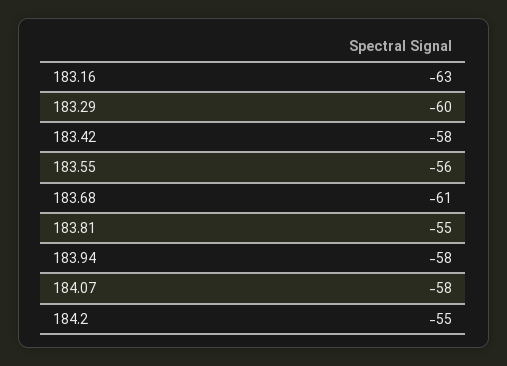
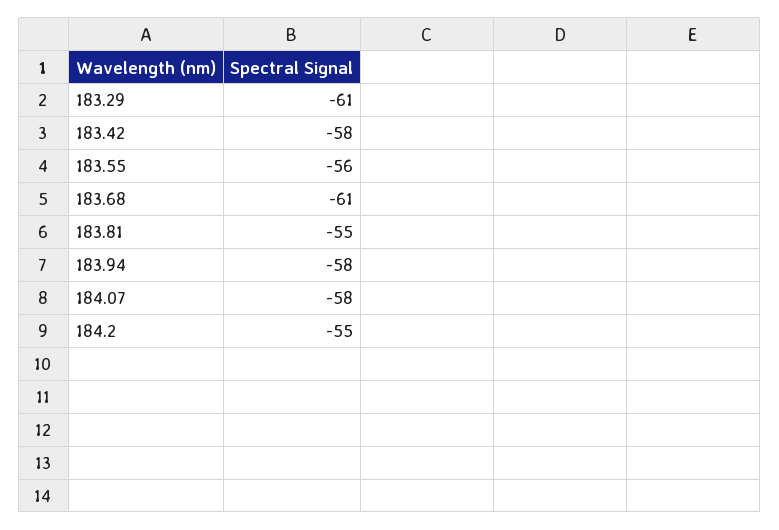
  {
-   "183.16": -63,
-   "183.29": -60,
+   "183.29": -61,
    "183.42": -58,
    "183.55": -56,
    "183.68": -61,
    "183.81": -55,
    "183.94": -58,
    "184.07": -58,
    "184.2": -55
  }

